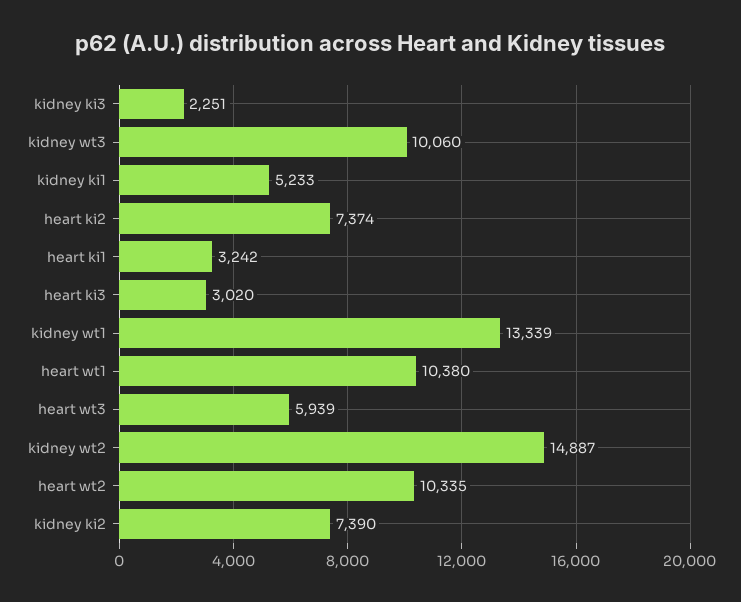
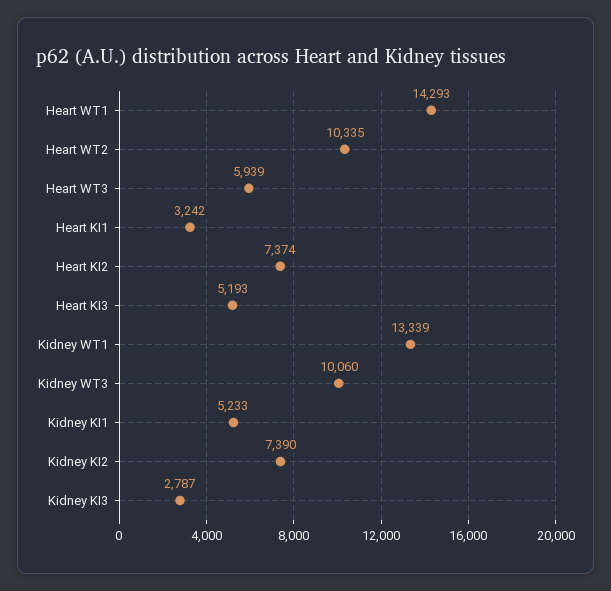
  {
-   "kidney ki3": 2251,
+   "kidney ki3": 2787,
    "kidney wt3": 10060,
    "kidney ki1": 5233,
    "heart ki2": 7374,
    "heart ki1": 3242,
-   "heart ki3": 3020,
+   "heart ki3": 5193,
    "kidney wt1": 13339,
-   "heart wt1": 10380,
+   "heart wt1": 14293,
    "heart wt3": 5939,
-   "kidney wt2": 14887,
    "heart wt2": 10335,
    "kidney ki2": 7390
  }

